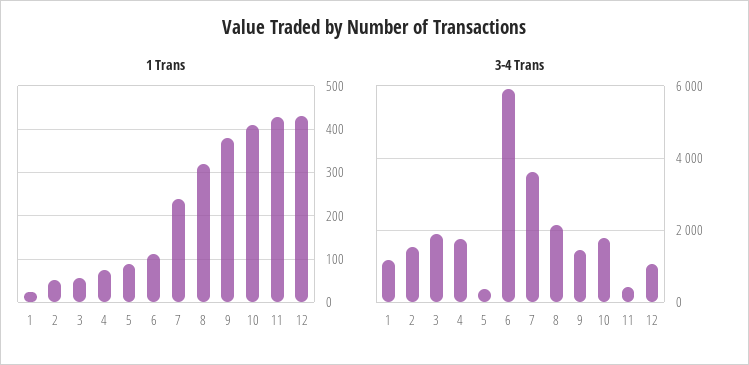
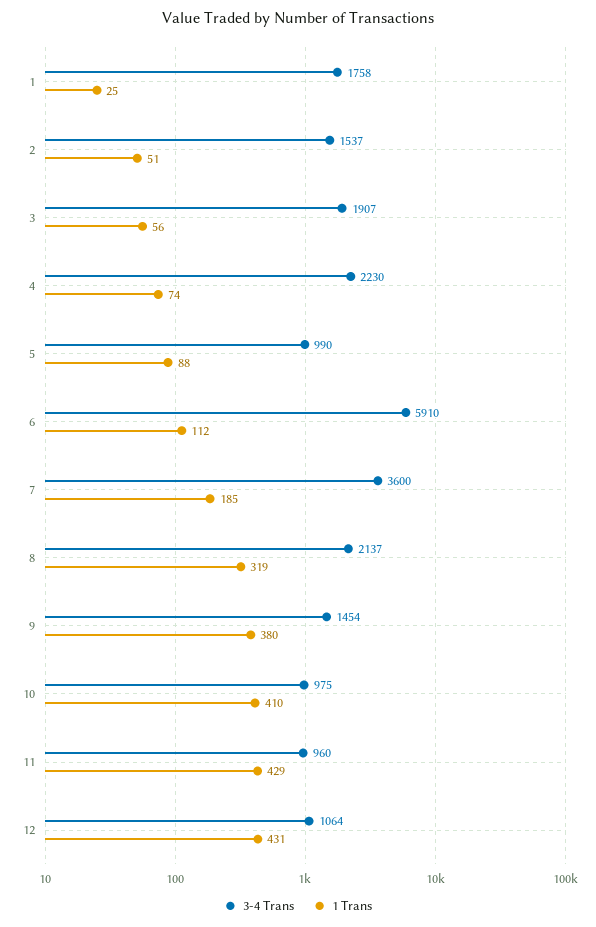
  {
    "1 Trans": {
      "1": 25,
      "2": 51,
      "3": 56,
      "4": 74,
      "5": 88,
      "6": 112,
-     "7": 240,
+     "7": 185,
      "8": 319,
      "9": 380,
      "10": 410,
      "11": 429,
      "12": 431
    },
    "3-4 Trans": {
-     "1": 1200,
+     "1": 1758,
      "2": 1537,
      "3": 1907,
-     "4": 1800,
+     "4": 2230,
-     "5": 400,
+     "5": 990,
      "6": 5910,
      "7": 3600,
      "8": 2137,
      "9": 1454,
-     "10": 1800,
+     "10": 975,
-     "11": 400,
+     "11": 960,
      "12": 1064
    }
  }

